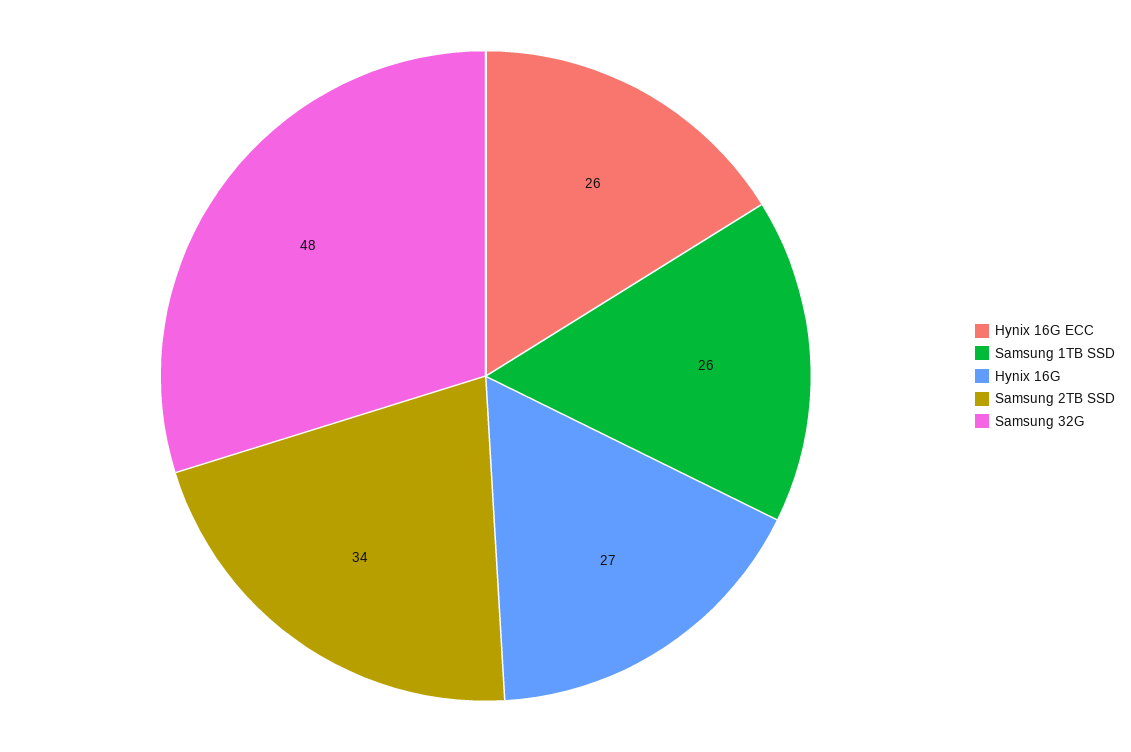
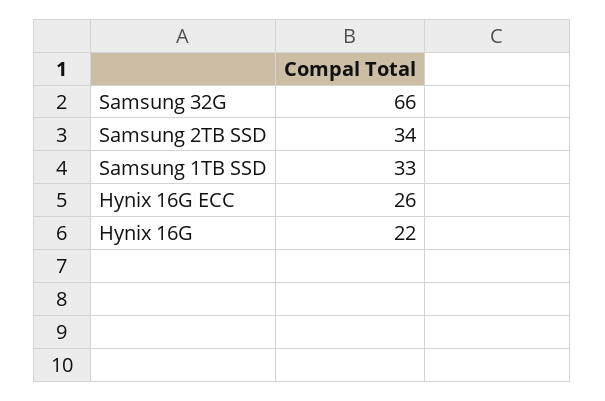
  {
    "Hynix 16G ECC": 26,
-   "Samsung 1TB SSD": 26,
+   "Samsung 1TB SSD": 33,
-   "Hynix 16G": 27,
+   "Hynix 16G": 22,
    "Samsung 2TB SSD": 34,
-   "Samsung 32G": 48
+   "Samsung 32G": 66
  }

